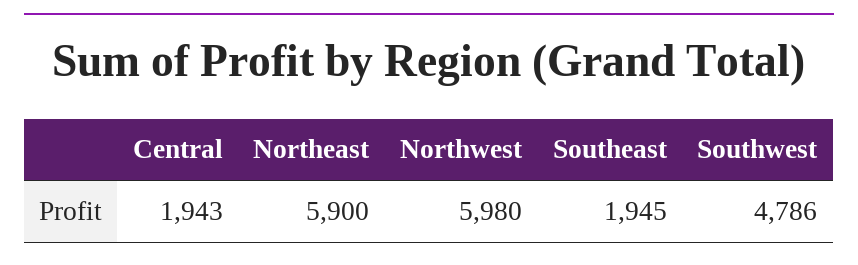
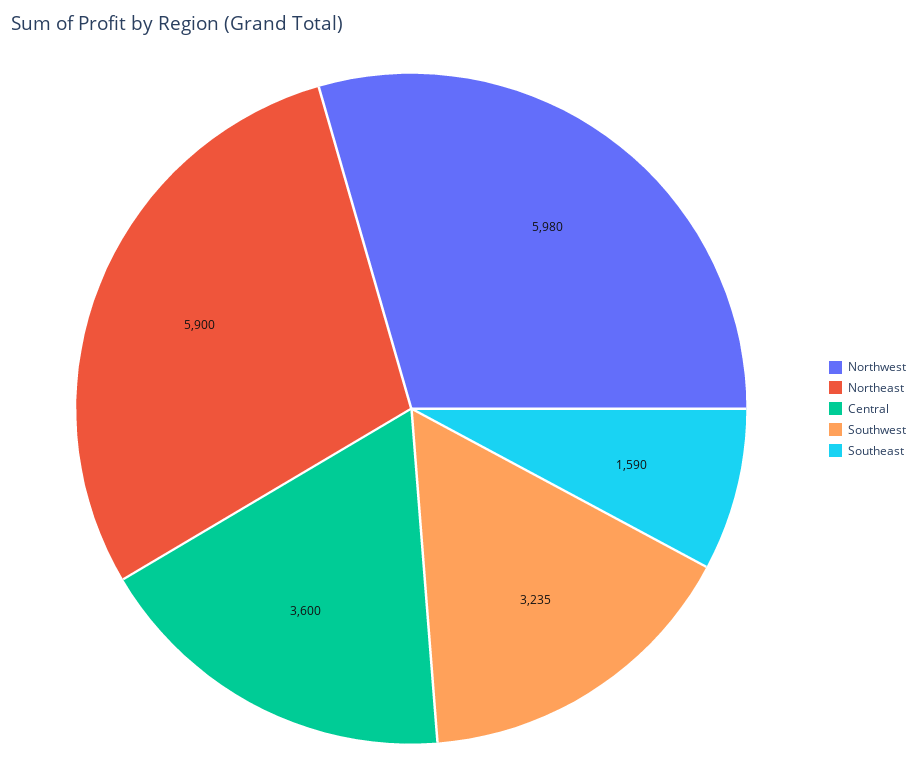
  {
-   "Central": 1943,
+   "Central": 3600,
    "Northeast": 5900,
    "Northwest": 5980,
-   "Southeast": 1945,
+   "Southeast": 1590,
-   "Southwest": 4786
+   "Southwest": 3235
  }

